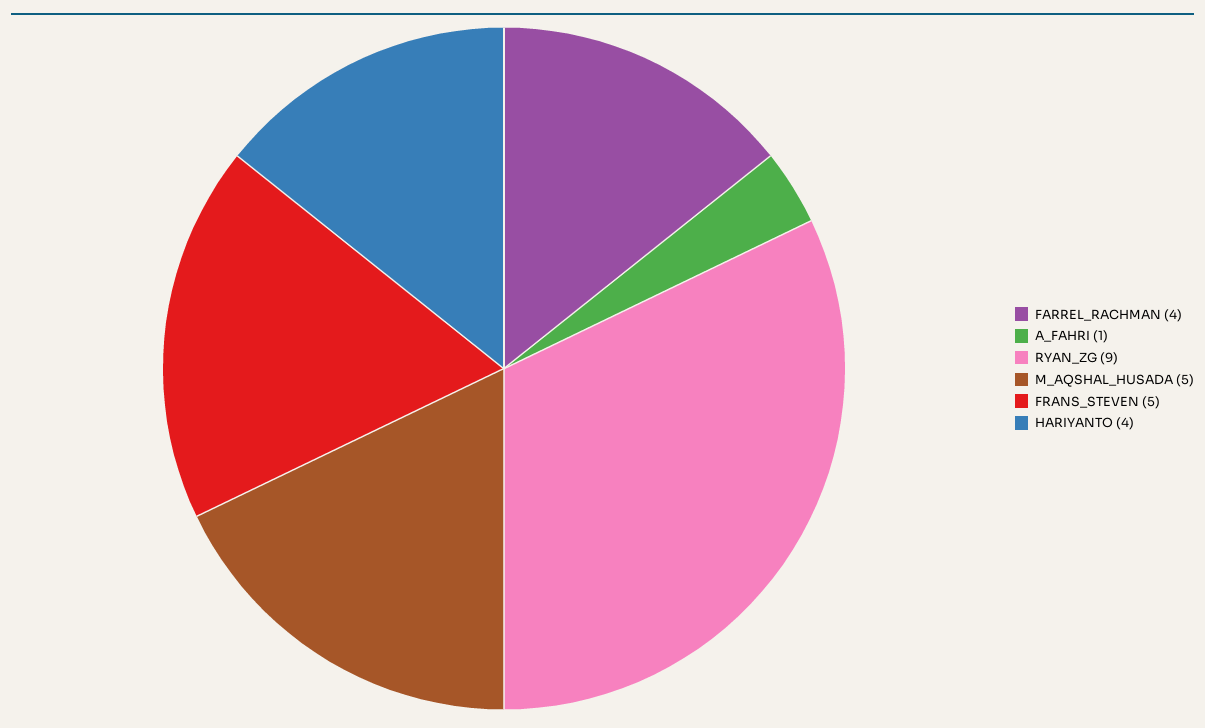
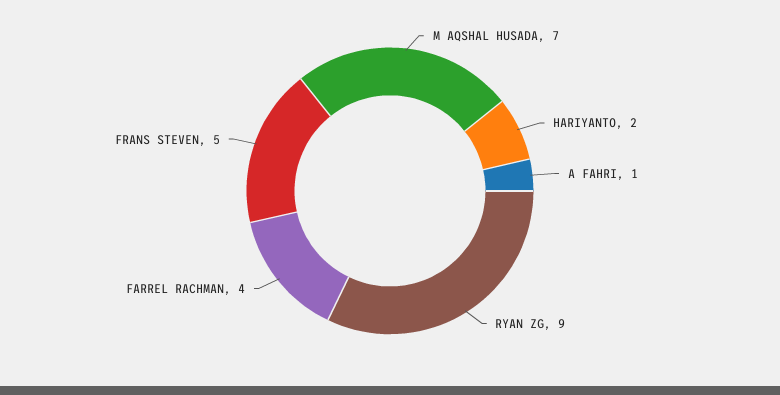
  {
    "FARREL_RACHMAN": 4,
    "A_FAHRI": 1,
    "RYAN_ZG": 9,
-   "M_AQSHAL_HUSADA": 5,
+   "M_AQSHAL_HUSADA": 7,
    "FRANS_STEVEN": 5,
-   "HARIYANTO": 4
+   "HARIYANTO": 2
  }

